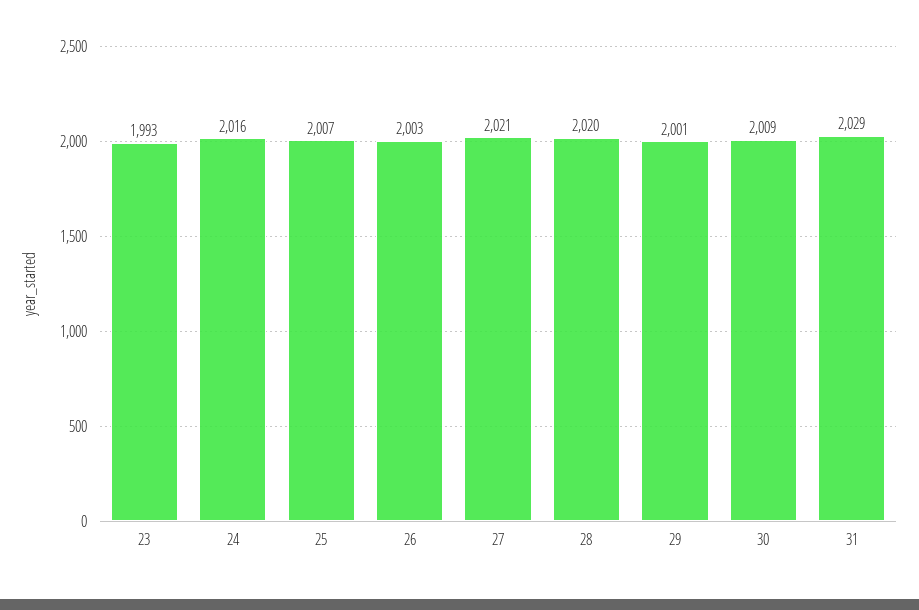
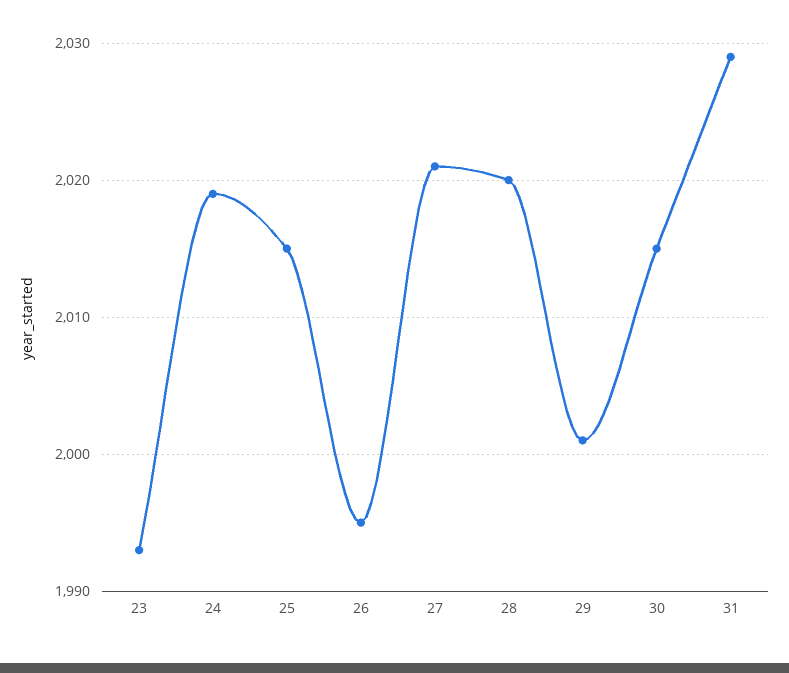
  {
    "23": 1993,
-   "24": 2016,
+   "24": 2019,
-   "25": 2007,
+   "25": 2015,
-   "26": 2003,
+   "26": 1995,
    "27": 2021,
    "28": 2020,
    "29": 2001,
-   "30": 2009,
+   "30": 2015,
    "31": 2029
  }

